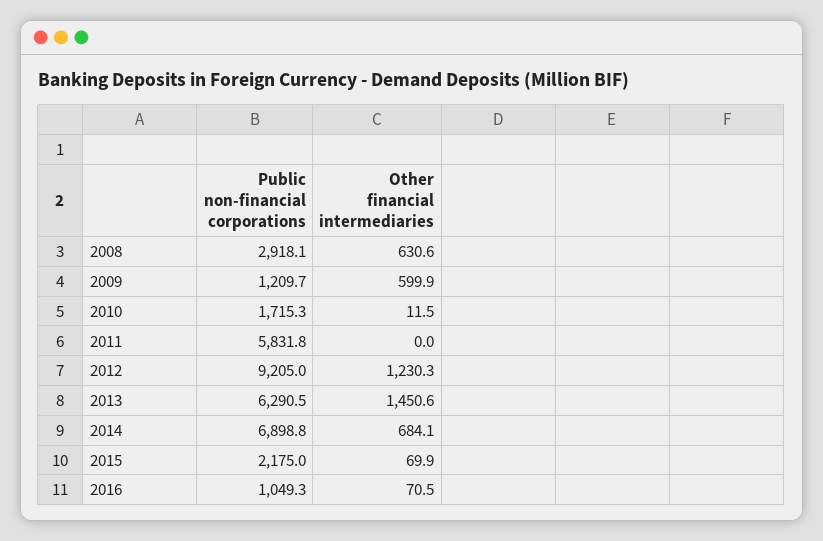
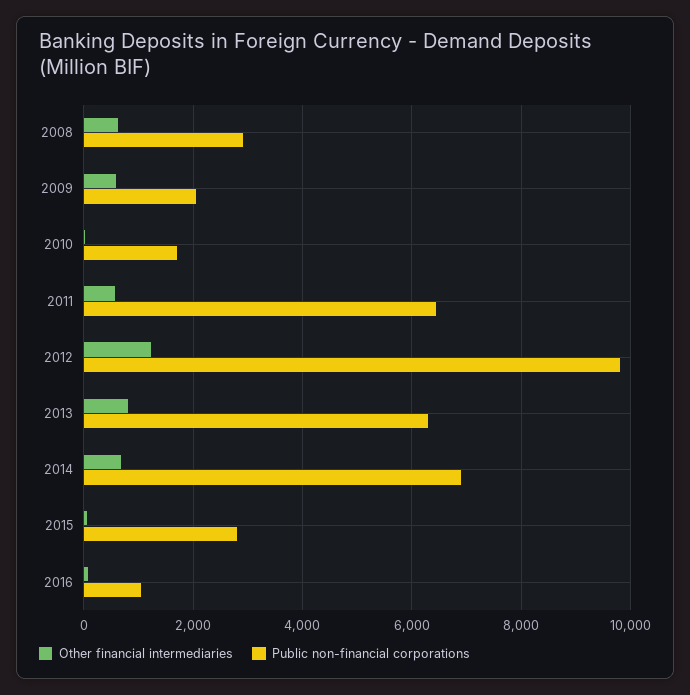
  {
    "Public non-financial corporations": {
      "2008": 2918.1,
-     "2009": 1209.7,
+     "2009": 2000,
      "2010": 1715.3,
-     "2011": 5831.8,
+     "2011": 6400,
-     "2012": 9205,
+     "2012": 9800,
      "2013": 6290.5,
      "2014": 6898.8,
-     "2015": 2175,
+     "2015": 2800,
      "2016": 1049.3
    },
    "Other financial intermediaries": {
      "2008": 630.6,
      "2009": 599.9,
      "2010": 11.5,
-     "2011": 0,
+     "2011": 600,
      "2012": 1230.3,
-     "2013": 1450.6,
+     "2013": 800,
      "2014": 684.1,
      "2015": 69.9,
      "2016": 70.5
    }
  }

